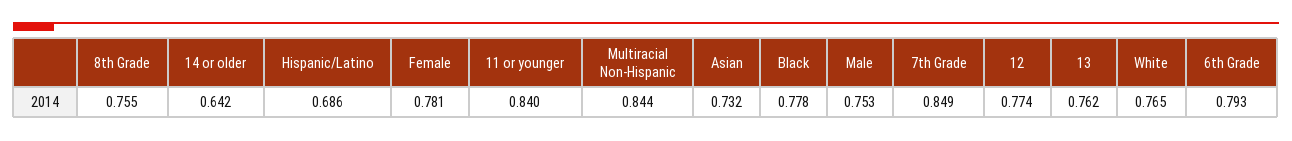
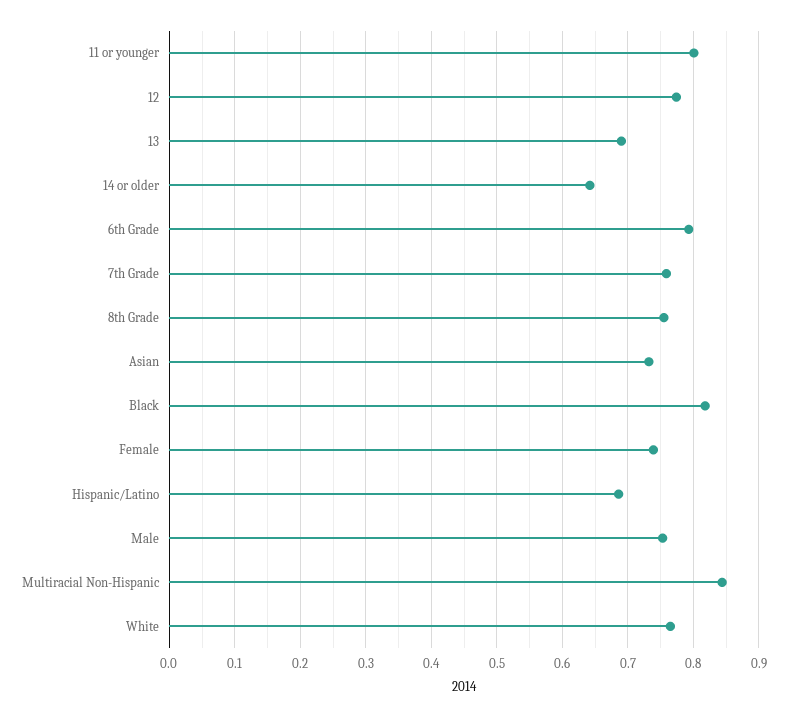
  {
    "8th Grade": 0.755,
    "14 or older": 0.642,
    "Hispanic/Latino": 0.686,
-   "Female": 0.781,
+   "Female": 0.74,
-   "11 or younger": 0.84,
+   "11 or younger": 0.8,
    "Multiracial Non-Hispanic": 0.844,
    "Asian": 0.732,
-   "Black": 0.778,
+   "Black": 0.82,
    "Male": 0.753,
-   "7th Grade": 0.849,
+   "7th Grade": 0.76,
    "12": 0.774,
-   "13": 0.762,
+   "13": 0.69,
    "White": 0.765,
    "6th Grade": 0.793
  }

